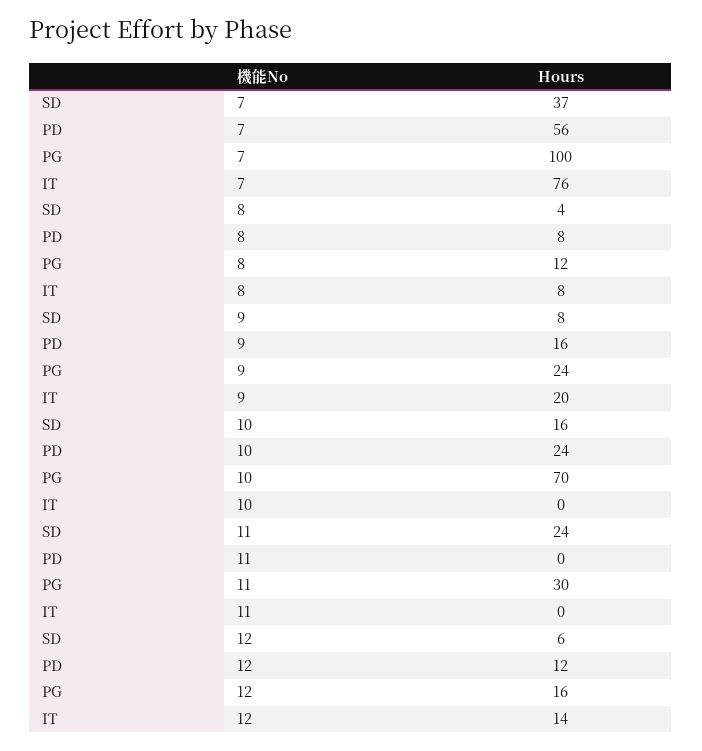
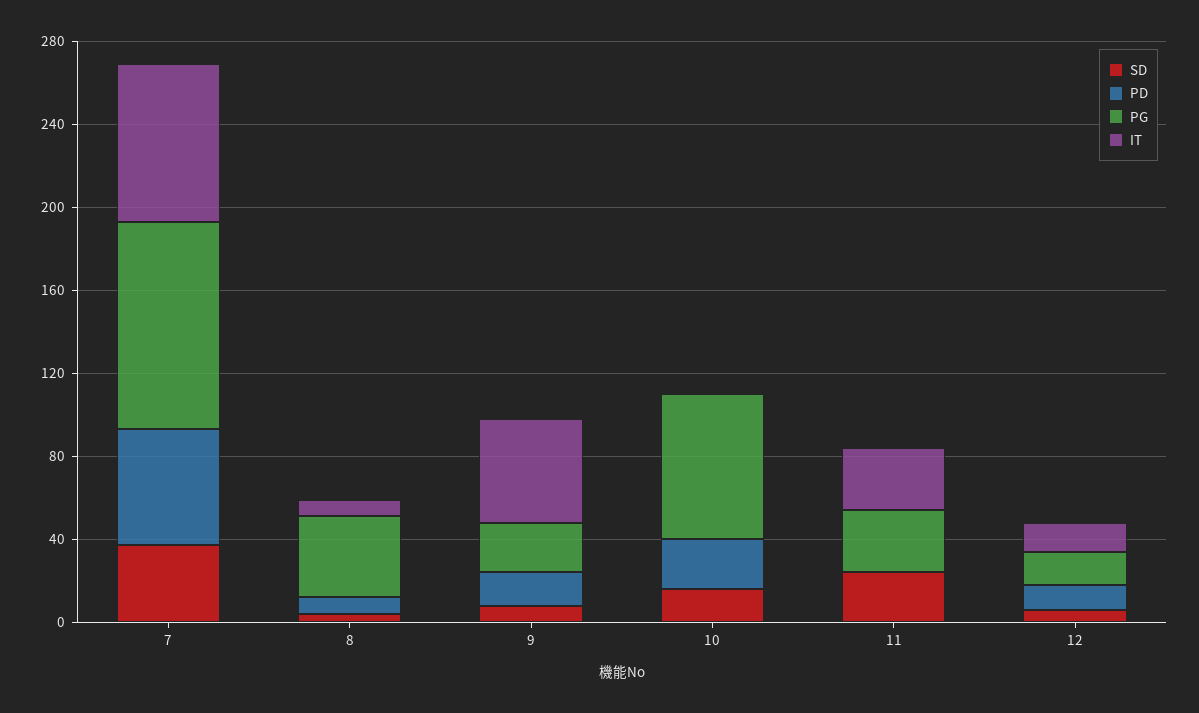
  {
    "SD": {
      "7": 37,
      "8": 4,
      "9": 8,
      "10": 16,
      "11": 24,
      "12": 6
    },
    "PD": {
      "7": 56,
      "8": 8,
      "9": 16,
      "10": 24,
      "11": 0,
      "12": 12
    },
    "PG": {
      "7": 100,
-     "8": 12,
+     "8": 40,
      "9": 24,
      "10": 70,
      "11": 30,
      "12": 16
    },
    "IT": {
      "7": 76,
      "8": 8,
-     "9": 20,
+     "9": 50,
      "10": 0,
-     "11": 0,
+     "11": 30,
      "12": 14
    }
  }

